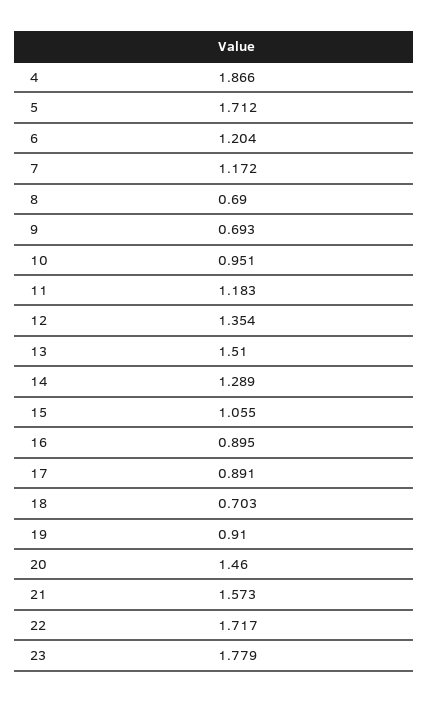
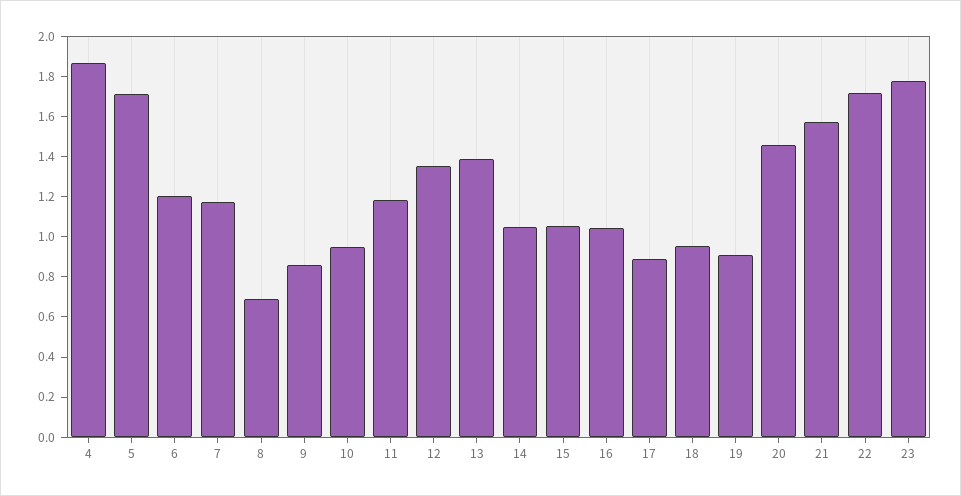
  {
    "4": 1.866,
    "5": 1.712,
    "6": 1.204,
    "7": 1.172,
    "8": 0.69,
-   "9": 0.693,
+   "9": 0.85,
    "10": 0.951,
    "11": 1.183,
    "12": 1.354,
-   "13": 1.51,
+   "13": 1.4,
-   "14": 1.289,
+   "14": 1.05,
    "15": 1.055,
-   "16": 0.895,
+   "16": 1.05,
    "17": 0.891,
-   "18": 0.703,
+   "18": 0.95,
    "19": 0.91,
    "20": 1.46,
    "21": 1.573,
    "22": 1.717,
    "23": 1.779
  }

